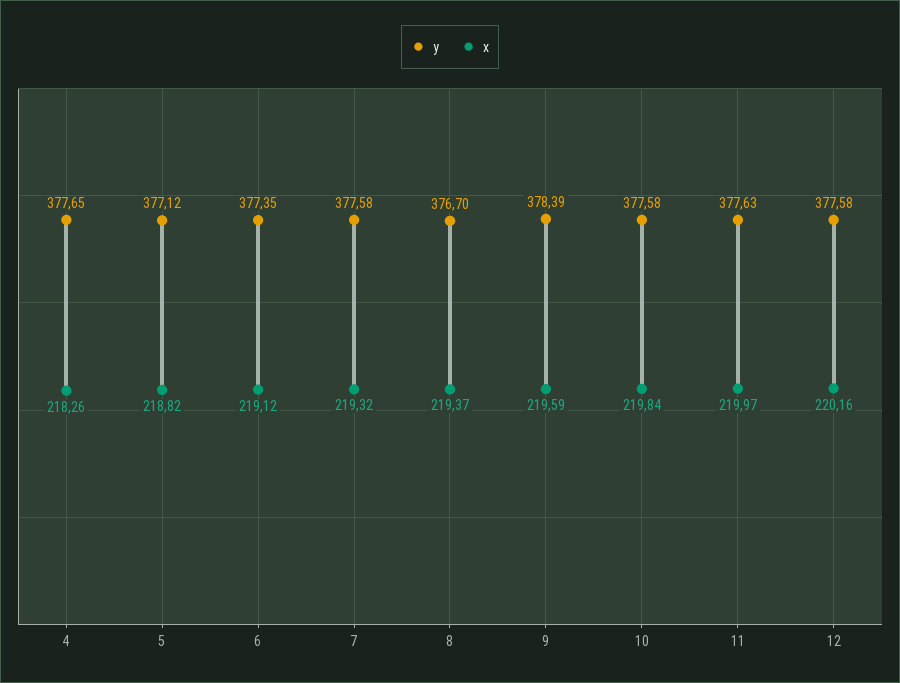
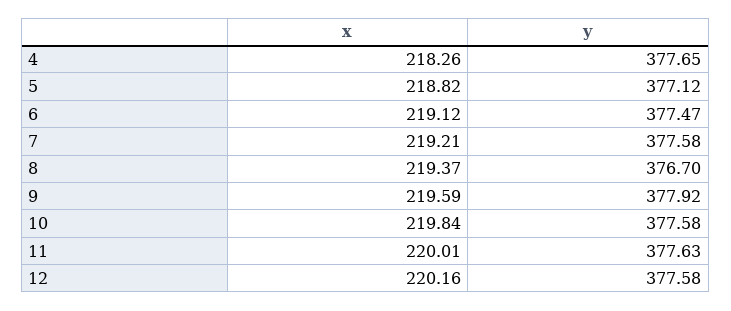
  {
    "y": {
      "4": 377.65,
      "5": 377.12,
-     "6": 377.35,
+     "6": 377.47,
      "7": 377.58,
      "8": 376.7,
-     "9": 378.39,
+     "9": 377.92,
      "10": 377.58,
      "11": 377.63,
      "12": 377.58
    },
    "x": {
      "4": 218.26,
      "5": 218.82,
      "6": 219.12,
-     "7": 219.32,
+     "7": 219.21,
      "8": 219.37,
      "9": 219.59,
      "10": 219.84,
-     "11": 219.97,
+     "11": 220.01,
      "12": 220.16
    }
  }

